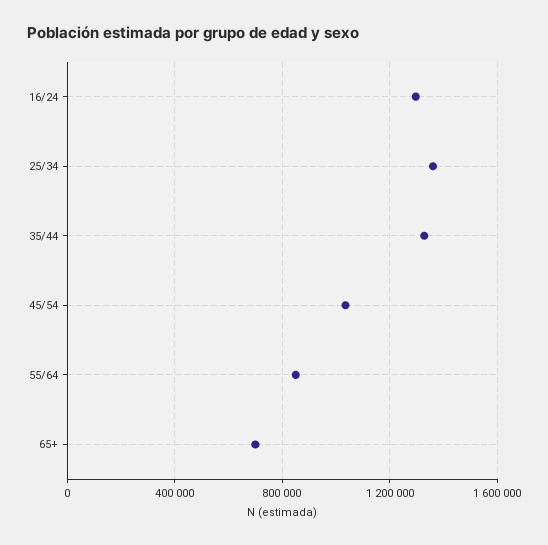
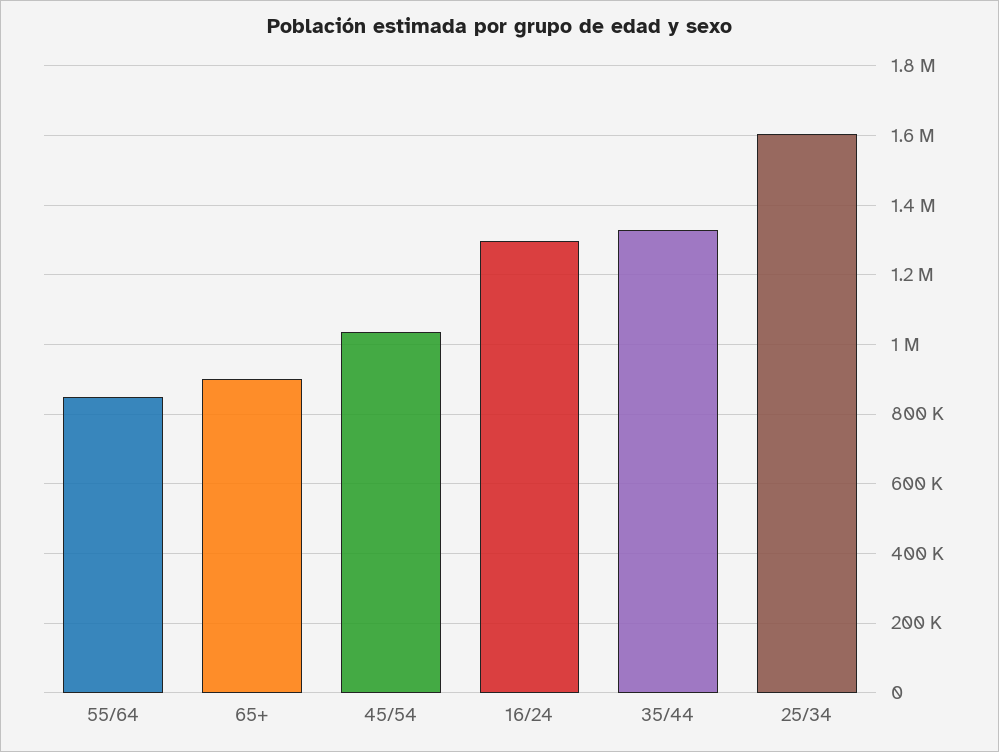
  {
    "16/24": 1300000,
-   "25/34": 1350000,
+   "25/34": 1600000,
    "35/44": 1320000,
    "45/54": 1040000,
    "55/64": 860000,
-   "65+": 700000
+   "65+": 900000
  }

